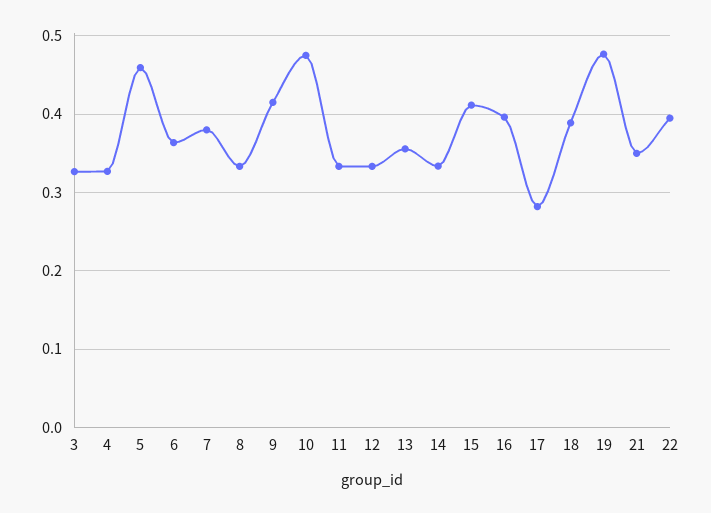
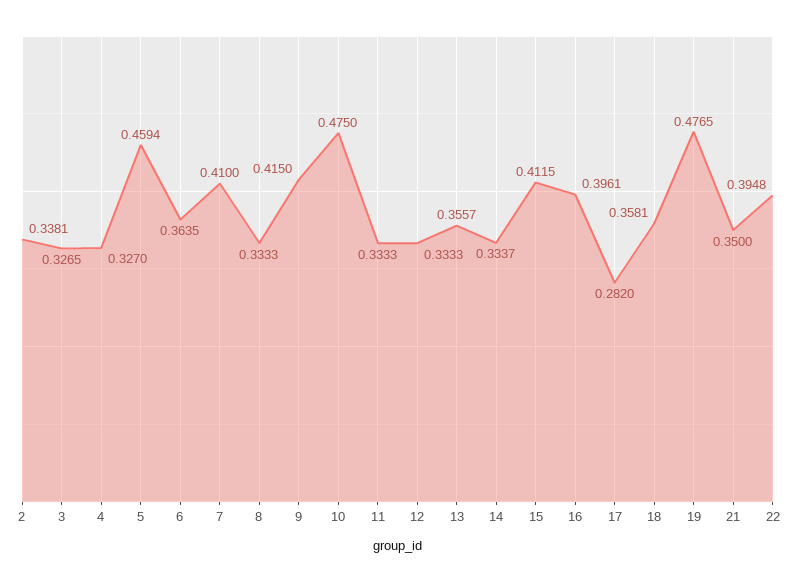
  {
    "3": 0.3265,
    "4": 0.327,
    "5": 0.4594,
    "6": 0.3635,
-   "7": 0.38,
+   "7": 0.41,
    "8": 0.3333,
    "9": 0.415,
    "10": 0.475,
    "11": 0.3333,
    "12": 0.3333,
    "13": 0.3557,
    "14": 0.3337,
    "15": 0.4115,
    "16": 0.3961,
    "17": 0.282,
-   "18": 0.39,
+   "18": 0.3581,
    "19": 0.4765,
    "21": 0.35,
-   "22": 0.3948
+   "22": 0.3948,
+   "2": 0.3381
  }

